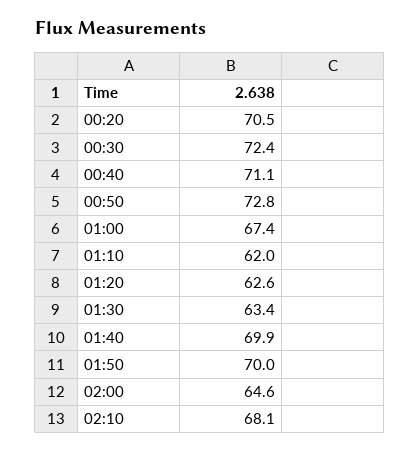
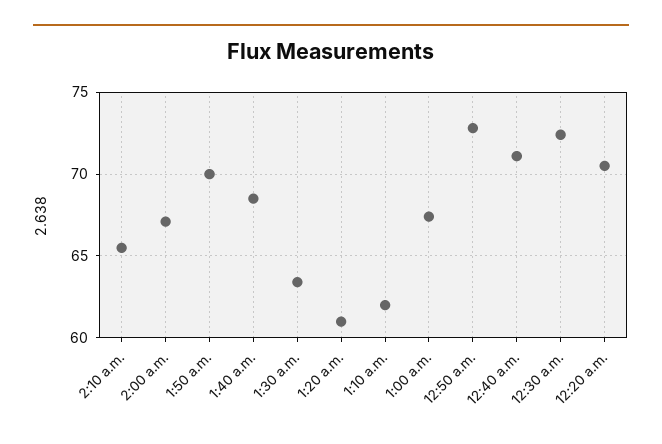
  {
    "00:20": 70.5,
    "00:30": 72.4,
    "00:40": 71.1,
    "00:50": 72.8,
    "01:00": 67.4,
    "01:10": 62,
-   "01:20": 62.6,
+   "01:20": 61,
    "01:30": 63.4,
-   "01:40": 69.9,
+   "01:40": 68.5,
    "01:50": 70,
-   "02:00": 64.6,
+   "02:00": 67,
-   "02:10": 68.1
+   "02:10": 65.5
  }

